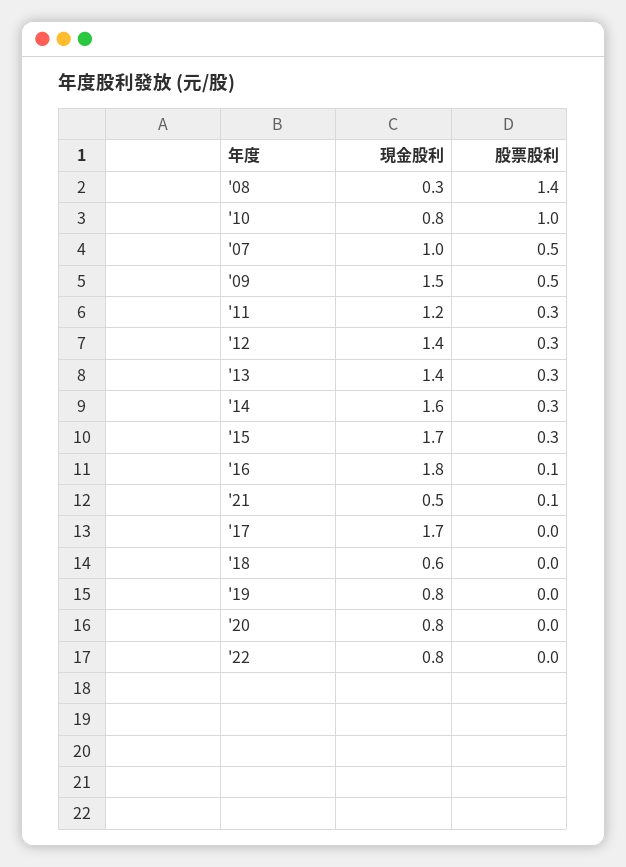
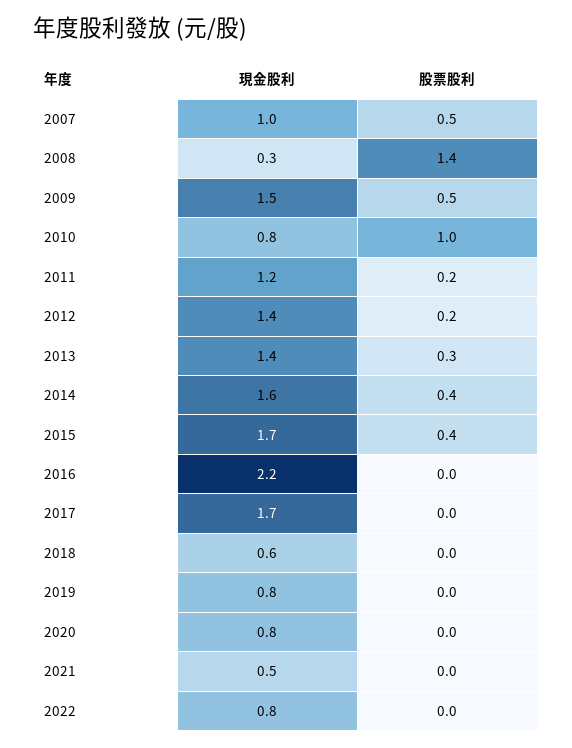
  {
    "現金股利": {
      "'08": 0.3,
      "'10": 0.8,
      "'07": 1,
      "'09": 1.5,
      "'11": 1.2,
      "'12": 1.4,
      "'13": 1.4,
      "'14": 1.6,
      "'15": 1.7,
-     "'16": 1.8,
+     "'16": 2.2,
      "'21": 0.5,
      "'17": 1.7,
      "'18": 0.6,
      "'19": 0.8,
      "'20": 0.8,
      "'22": 0.8
    },
    "股票股利": {
      "'08": 1.4,
      "'10": 1,
      "'07": 0.5,
      "'09": 0.5,
-     "'11": 0.3,
+     "'11": 0.2,
-     "'12": 0.3,
+     "'12": 0.2,
      "'13": 0.3,
-     "'14": 0.3,
+     "'14": 0.4,
-     "'15": 0.3,
+     "'15": 0.4,
-     "'16": 0.1,
+     "'16": 0,
-     "'21": 0.1,
+     "'21": 0,
      "'17": 0,
      "'18": 0,
      "'19": 0,
      "'20": 0,
      "'22": 0
    }
  }

